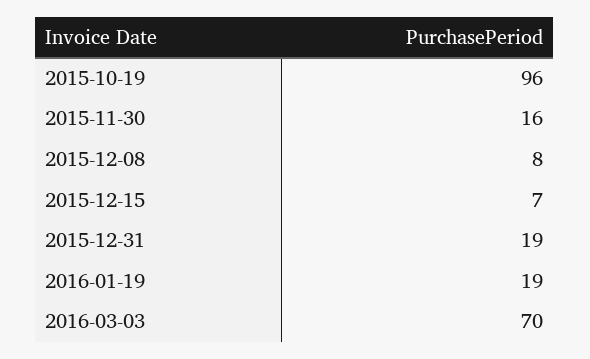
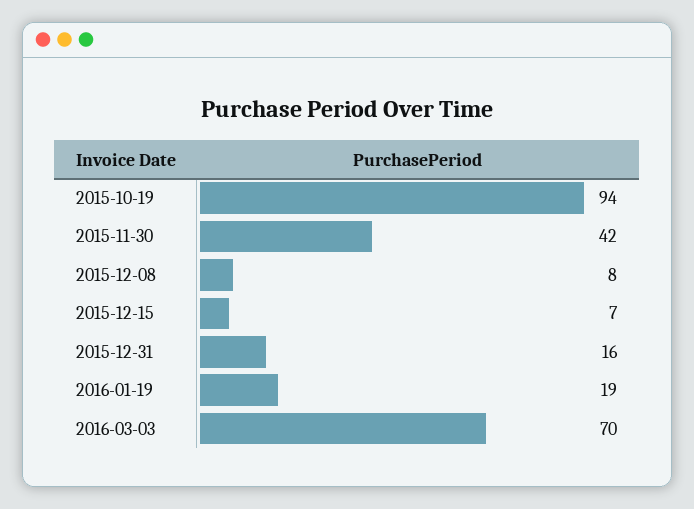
  {
-   "2015-10-19": 96,
+   "2015-10-19": 94,
-   "2015-11-30": 16,
+   "2015-11-30": 42,
    "2015-12-08": 8,
    "2015-12-15": 7,
-   "2015-12-31": 19,
+   "2015-12-31": 16,
    "2016-01-19": 19,
    "2016-03-03": 70
  }

